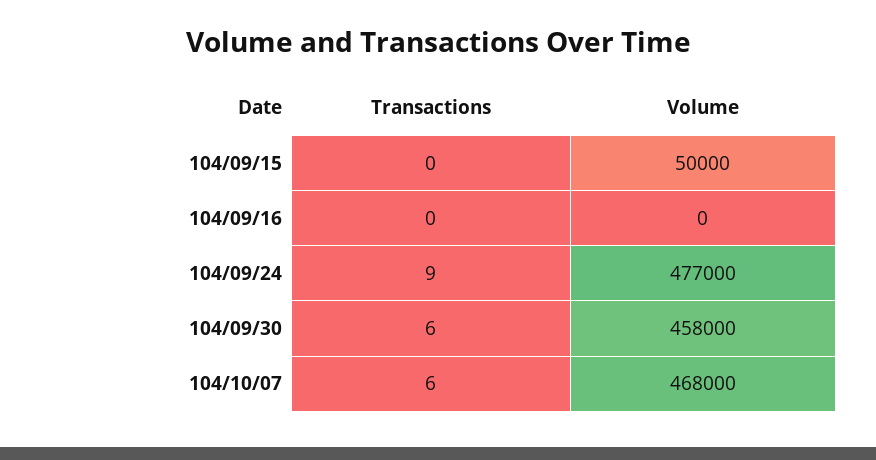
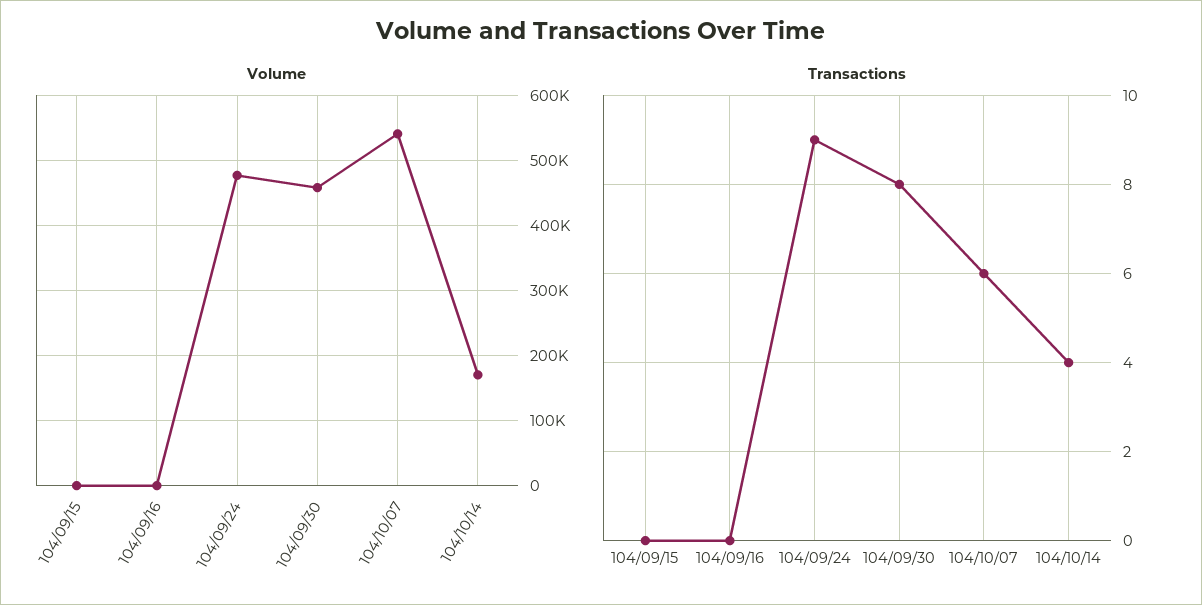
  {
    "Transactions": {
      "104/09/15": 0,
      "104/09/16": 0,
      "104/09/24": 9,
-     "104/09/30": 6,
+     "104/09/30": 8,
-     "104/10/07": 6
+     "104/10/07": 6,
+     "104/10/14": 4
    },
    "Volume": {
-     "104/09/15": 50000,
+     "104/09/15": 0,
      "104/09/16": 0,
      "104/09/24": 477000,
      "104/09/30": 458000,
-     "104/10/07": 468000
+     "104/10/07": 540000,
+     "104/10/14": 170000
    }
  }

